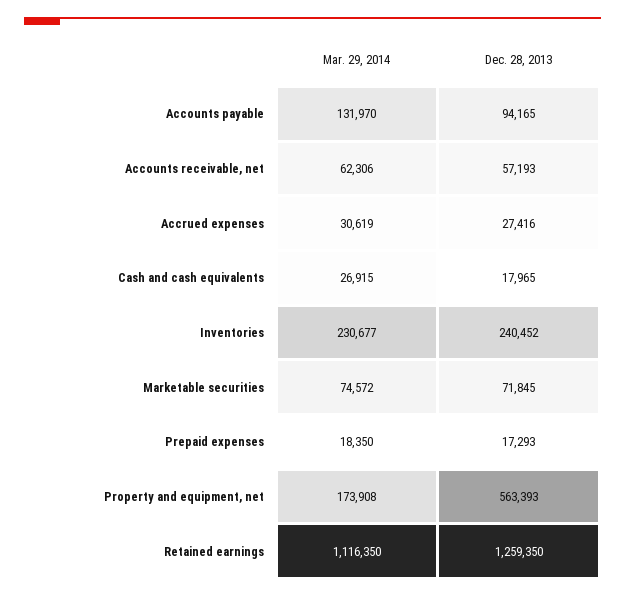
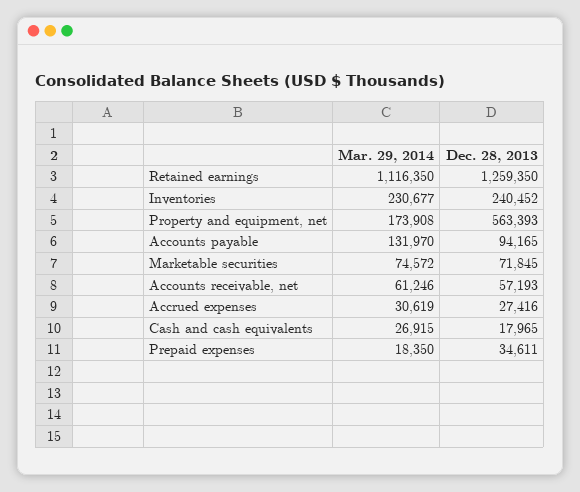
  {
    "Mar. 29, 2014": {
      "Accounts payable": 131970,
-     "Accounts receivable, net": 62306,
+     "Accounts receivable, net": 61246,
      "Accrued expenses": 30619,
      "Cash and cash equivalents": 26915,
      "Inventories": 230677,
      "Marketable securities": 74572,
      "Prepaid expenses": 18350,
      "Property and equipment, net": 173908,
      "Retained earnings": 1116350
    },
    "Dec. 28, 2013": {
      "Accounts payable": 94165,
      "Accounts receivable, net": 57193,
      "Accrued expenses": 27416,
      "Cash and cash equivalents": 17965,
      "Inventories": 240452,
      "Marketable securities": 71845,
-     "Prepaid expenses": 17293,
+     "Prepaid expenses": 34611,
      "Property and equipment, net": 563393,
      "Retained earnings": 1259350
    }
  }

